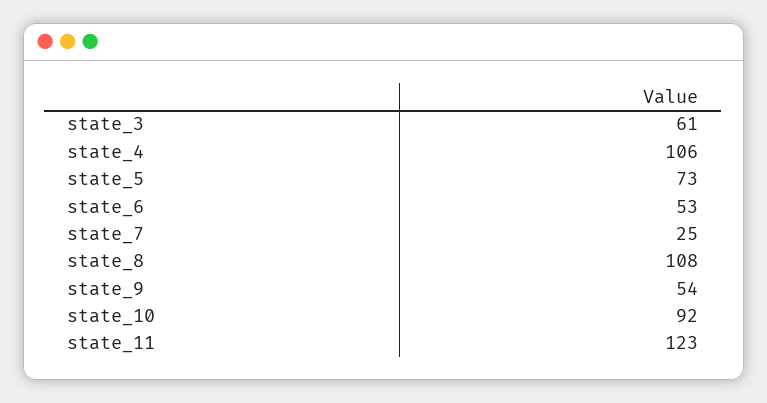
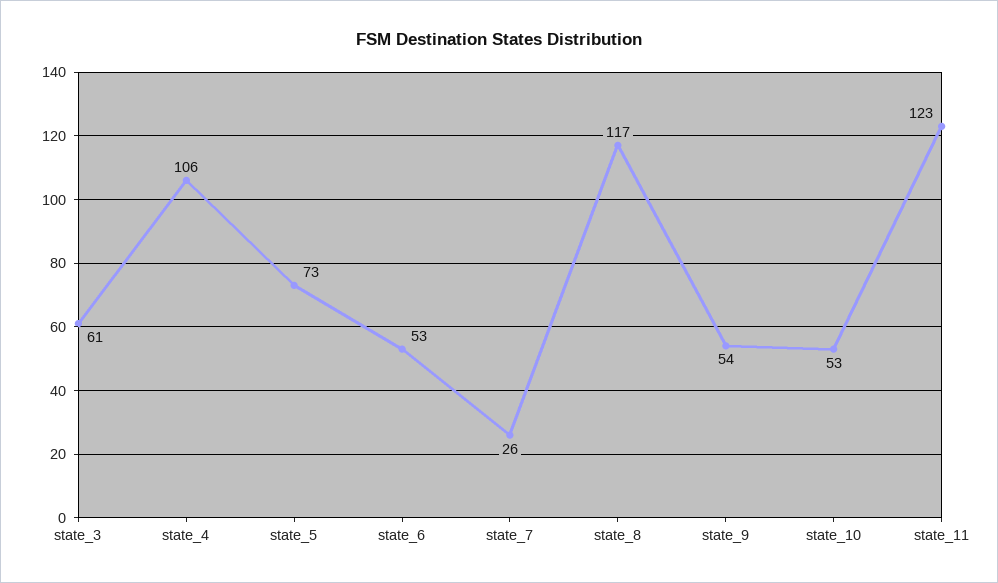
  {
    "state_3": 61,
    "state_4": 106,
    "state_5": 73,
    "state_6": 53,
-   "state_7": 25,
+   "state_7": 26,
-   "state_8": 108,
+   "state_8": 117,
    "state_9": 54,
-   "state_10": 92,
+   "state_10": 53,
    "state_11": 123
  }

